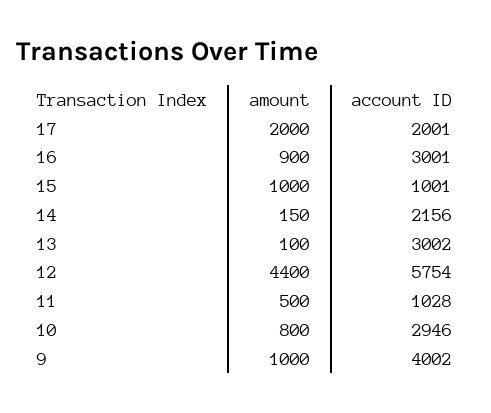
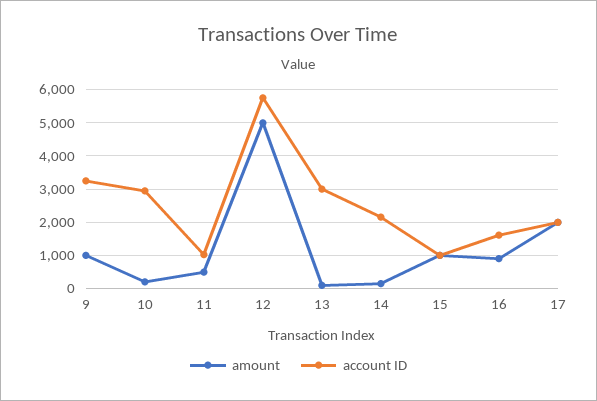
  {
    "amount": {
      "17": 2000,
      "16": 900,
      "15": 1000,
      "14": 150,
      "13": 100,
-     "12": 4400,
+     "12": 5000,
      "11": 500,
-     "10": 800,
+     "10": 200,
      "9": 1000
    },
    "account ID": {
      "17": 2001,
-     "16": 3001,
+     "16": 1600,
      "15": 1001,
      "14": 2156,
      "13": 3002,
      "12": 5754,
      "11": 1028,
      "10": 2946,
-     "9": 4002
+     "9": 3200
    }
  }

